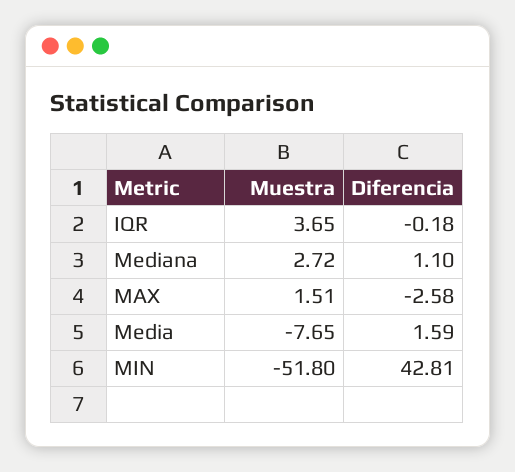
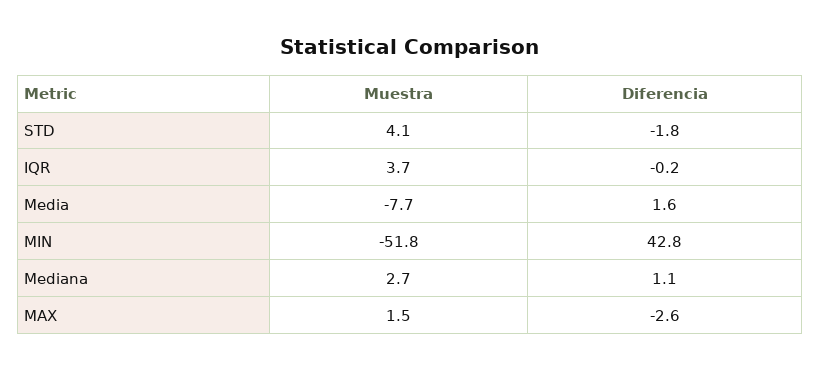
  {
    "Muestra": {
      "IQR": 3.65,
      "Mediana": 2.72,
      "MAX": 1.51,
      "Media": -7.65,
-     "MIN": -51.8
+     "MIN": -51.8,
+     "STD": 4.1
    },
    "Diferencia": {
      "IQR": -0.18,
      "Mediana": 1.1,
      "MAX": -2.58,
      "Media": 1.59,
-     "MIN": 42.81
+     "MIN": 42.81,
+     "STD": -1.8
    }
  }

